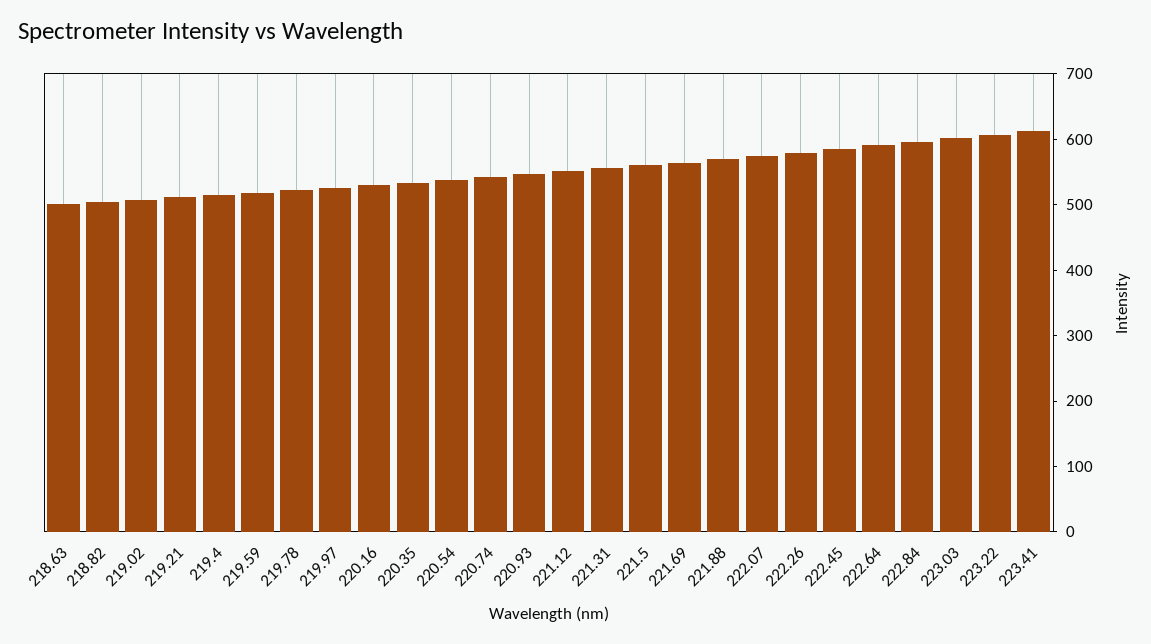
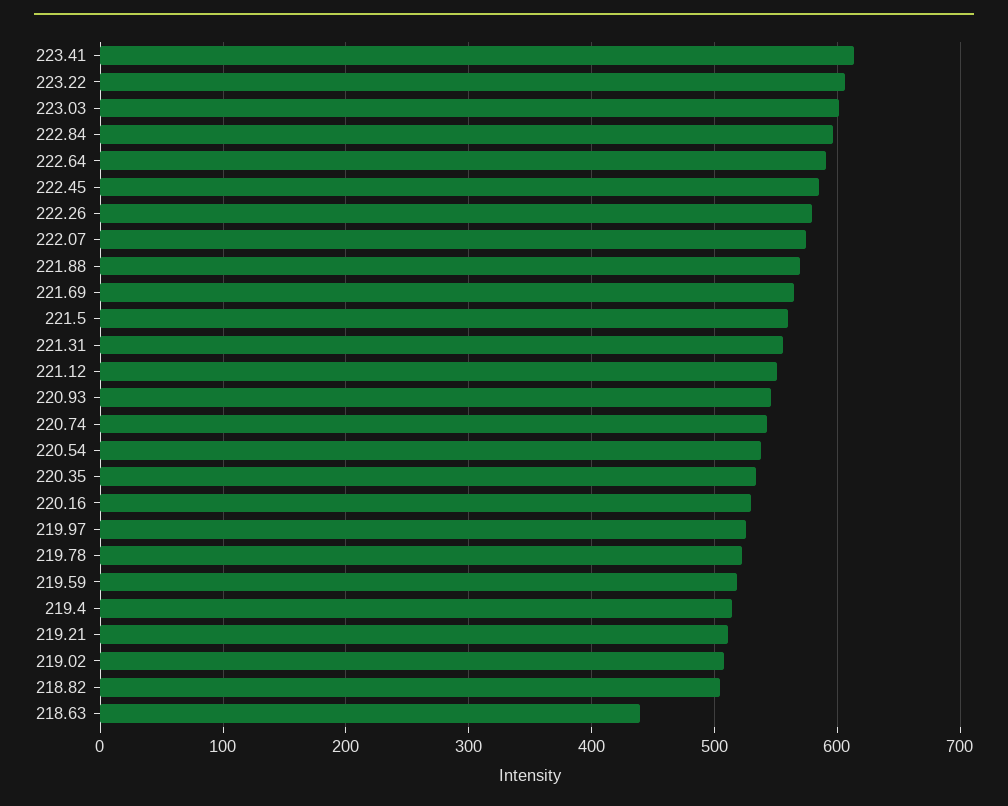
  {
-   "218.63": 500,
+   "218.63": 440,
    "218.82": 500,
    "219.02": 510,
    "219.21": 510,
    "219.4": 510,
    "219.59": 520,
    "219.78": 520,
    "219.97": 530,
    "220.16": 530,
    "220.35": 530,
    "220.54": 540,
    "220.74": 540,
    "220.93": 550,
    "221.12": 550,
    "221.31": 560,
    "221.5": 560,
    "221.69": 560,
    "221.88": 570,
    "222.07": 570,
    "222.26": 580,
    "222.45": 590,
    "222.64": 590,
    "222.84": 600,
    "223.03": 600,
    "223.22": 610,
    "223.41": 610
  }

